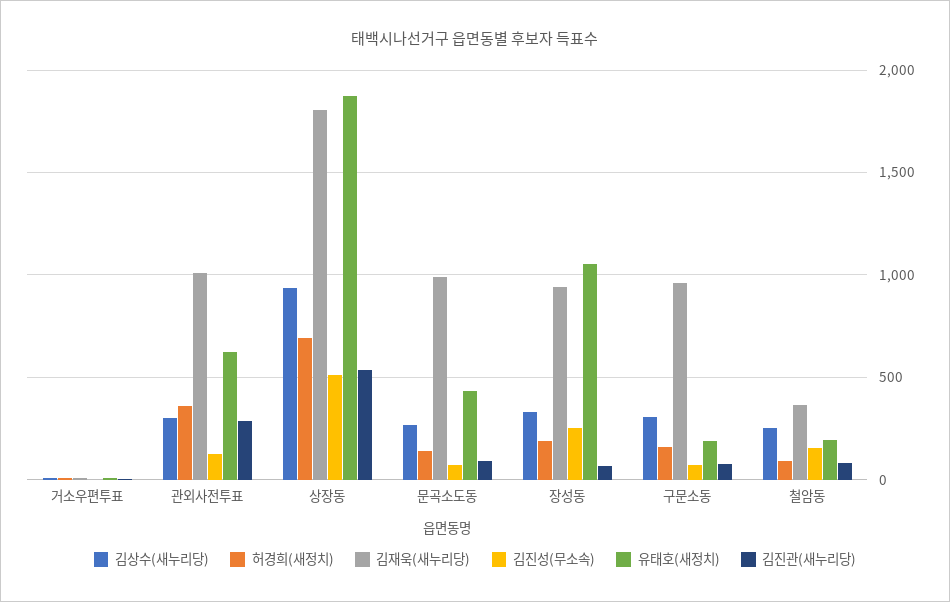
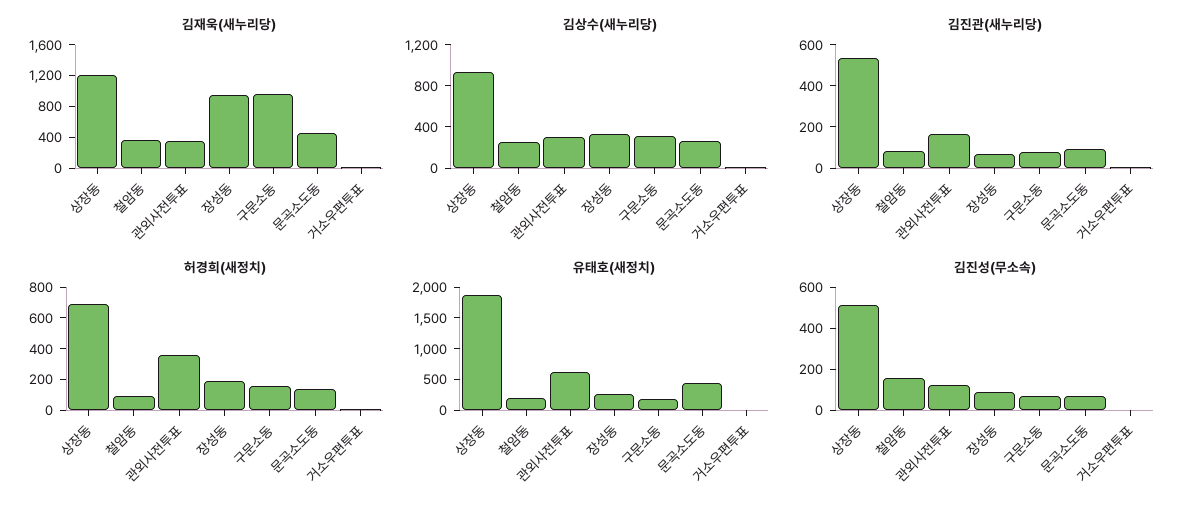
  {
    "김상수(새누리당)": {
      "거소우편투표": 0,
      "관외사전투표": 300,
      "상장동": 950,
      "문곡소도동": 250,
      "장성동": 350,
      "구문소동": 300,
      "철암동": 250
    },
    "허경희(새정치)": {
      "거소우편투표": 0,
      "관외사전투표": 350,
      "상장동": 700,
      "문곡소도동": 150,
      "장성동": 200,
      "구문소동": 150,
      "철암동": 100
    },
    "김재욱(새누리당)": {
      "거소우편투표": 0,
-     "관외사전투표": 1000,
+     "관외사전투표": 400,
-     "상장동": 1800,
+     "상장동": 1200,
-     "문곡소도동": 1000,
+     "문곡소도동": 400,
      "장성동": 950,
      "구문소동": 950,
      "철암동": 350
    },
    "김진성(무소속)": {
      "거소우편투표": 0,
      "관외사전투표": 100,
      "상장동": 500,
      "문곡소도동": 50,
-     "장성동": 250,
+     "장성동": 100,
      "구문소동": 50,
      "철암동": 150
    },
    "유태호(새정치)": {
      "거소우편투표": 0,
      "관외사전투표": 600,
      "상장동": 1850,
      "문곡소도동": 450,
-     "장성동": 1050,
+     "장성동": 250,
      "구문소동": 200,
      "철암동": 200
    },
    "김진관(새누리당)": {
      "거소우편투표": 0,
-     "관외사전투표": 300,
+     "관외사전투표": 150,
      "상장동": 550,
      "문곡소도동": 100,
      "장성동": 50,
      "구문소동": 100,
      "철암동": 100
    }
  }

